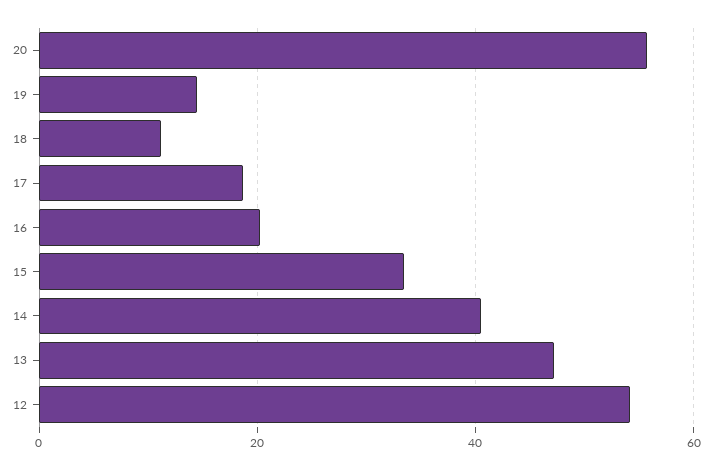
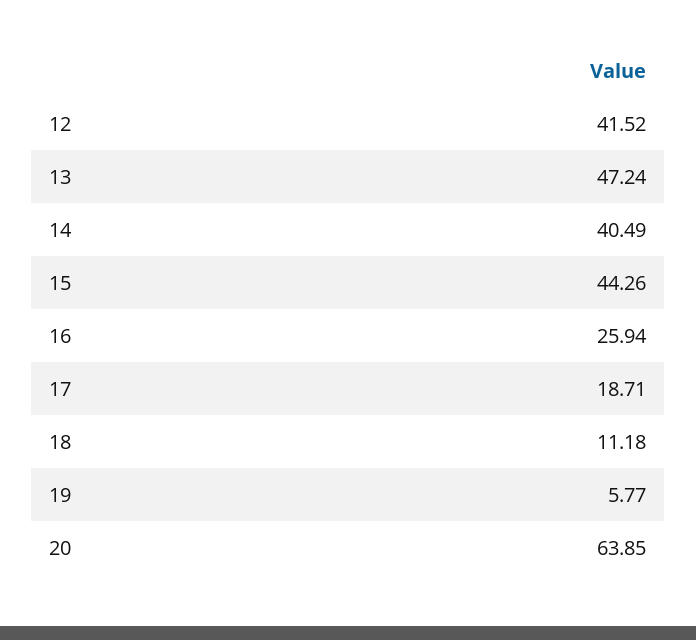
  {
-   "20": 56,
+   "20": 63.85,
-   "19": 14,
+   "19": 5.77,
    "18": 11.18,
    "17": 18.71,
-   "16": 20,
+   "16": 25.94,
-   "15": 34,
+   "15": 44.26,
    "14": 40.49,
    "13": 47.24,
-   "12": 54
+   "12": 41.52
  }

